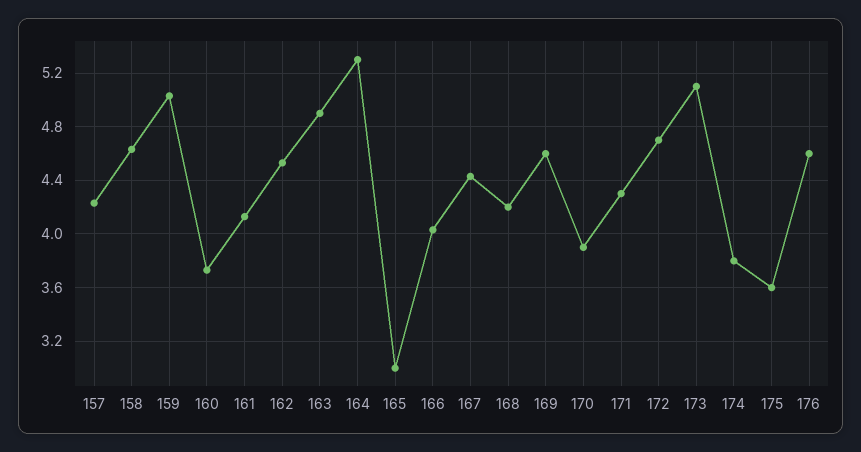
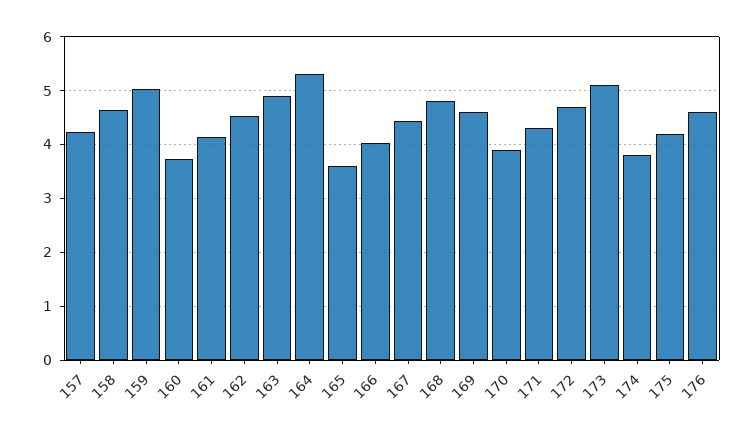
  {
    "157": 4.25,
    "158": 4.65,
    "159": 5.05,
    "160": 3.75,
    "161": 4.15,
    "162": 4.55,
    "163": 4.9,
    "164": 5.3,
-   "165": 3,
+   "165": 3.6,
    "166": 4.05,
    "167": 4.45,
-   "168": 4.2,
+   "168": 4.8,
    "169": 4.6,
    "170": 3.9,
    "171": 4.3,
    "172": 4.7,
    "173": 5.1,
    "174": 3.8,
-   "175": 3.6,
+   "175": 4.2,
    "176": 4.6
  }

